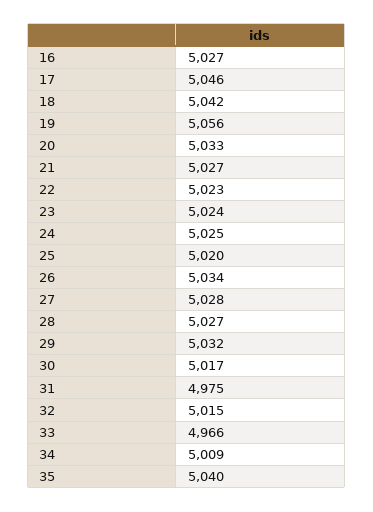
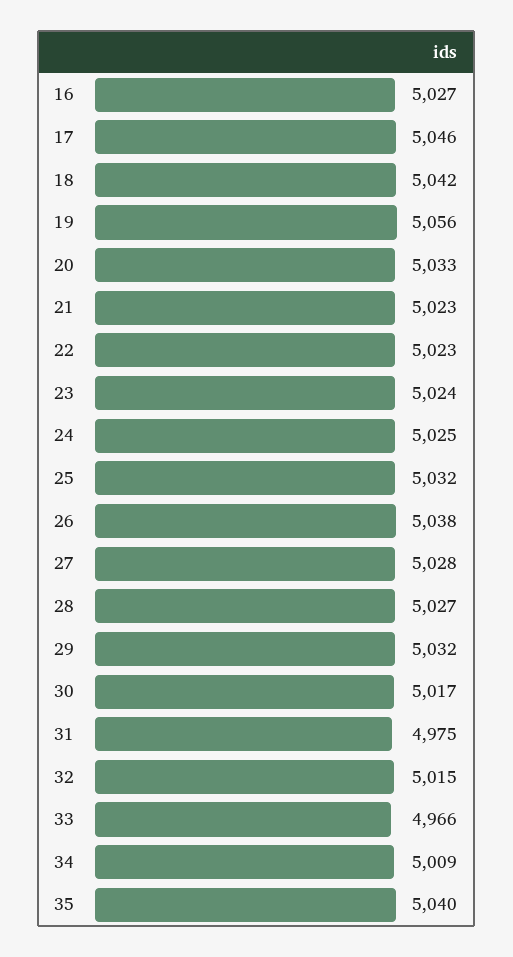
  {
    "16": 5027,
    "17": 5046,
    "18": 5042,
    "19": 5056,
    "20": 5033,
-   "21": 5027,
+   "21": 5023,
    "22": 5023,
    "23": 5024,
    "24": 5025,
-   "25": 5020,
+   "25": 5032,
-   "26": 5034,
+   "26": 5038,
    "27": 5028,
    "28": 5027,
    "29": 5032,
    "30": 5017,
    "31": 4975,
    "32": 5015,
    "33": 4966,
    "34": 5009,
    "35": 5040
  }

